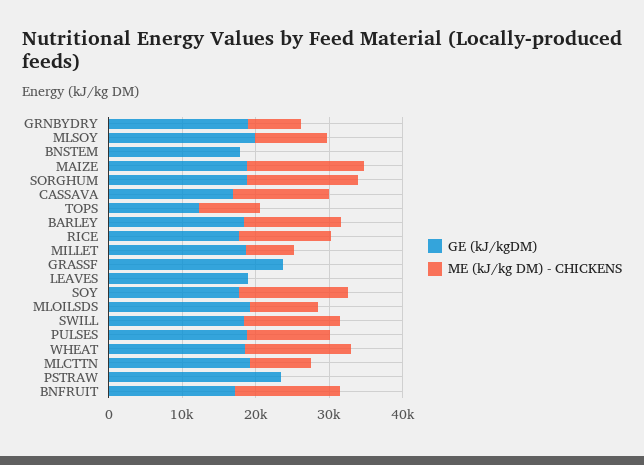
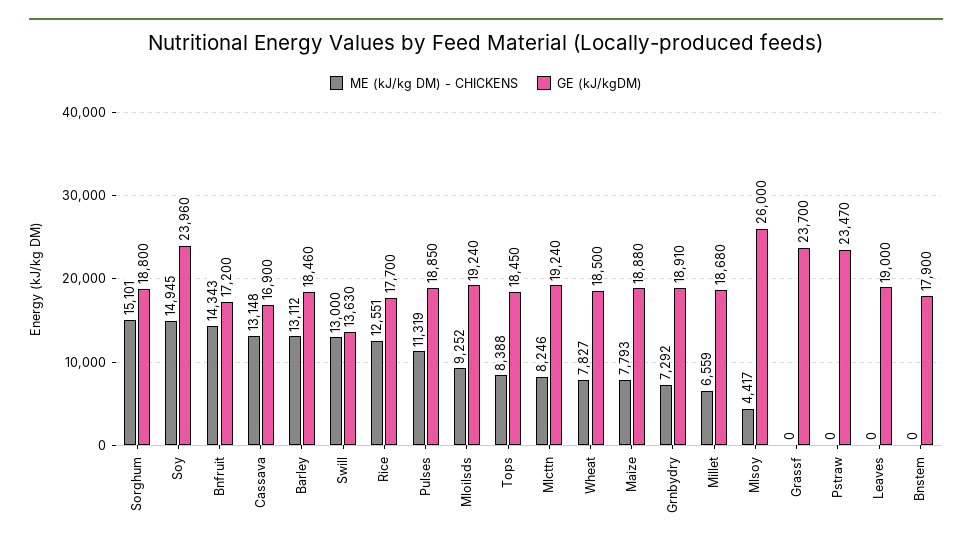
  {
    "GE (kJ/kgDM)": {
      "GRNBYDRY": 18910,
-     "MLSOY": 20000,
+     "MLSOY": 26000,
      "BNSTEM": 17900,
      "MAIZE": 18880,
      "SORGHUM": 18800,
      "CASSAVA": 16900,
-     "TOPS": 12000,
+     "TOPS": 18450,
      "BARLEY": 18460,
      "RICE": 17700,
      "MILLET": 18680,
      "GRASSF": 23700,
      "LEAVES": 19000,
-     "SOY": 18000,
+     "SOY": 23960,
      "MLOILSDS": 19240,
-     "SWILL": 18000,
+     "SWILL": 13630,
      "PULSES": 18850,
      "WHEAT": 18500,
      "MLCTTN": 19240,
      "PSTRAW": 23470,
      "BNFRUIT": 17200
    },
    "ME (kJ/kg DM) - CHICKENS": {
      "GRNBYDRY": 7292,
-     "MLSOY": 10000,
+     "MLSOY": 4417,
      "BNSTEM": 0,
-     "MAIZE": 16000,
+     "MAIZE": 7793,
      "SORGHUM": 15101,
      "CASSAVA": 13148,
      "TOPS": 8388,
      "BARLEY": 13112,
      "RICE": 12551,
      "MILLET": 6559,
      "GRASSF": 0,
      "LEAVES": 0,
      "SOY": 14945,
      "MLOILSDS": 9252,
      "SWILL": 13000,
      "PULSES": 11319,
-     "WHEAT": 14000,
+     "WHEAT": 7827,
      "MLCTTN": 8246,
      "PSTRAW": 0,
      "BNFRUIT": 14343
    }
  }

